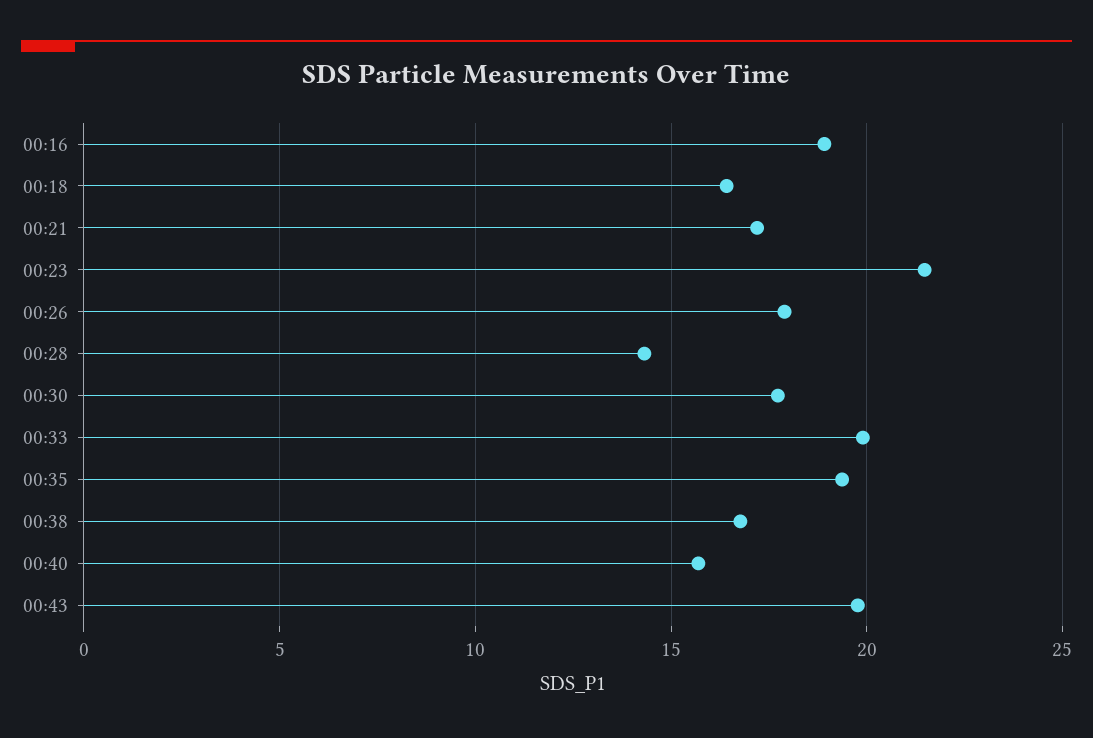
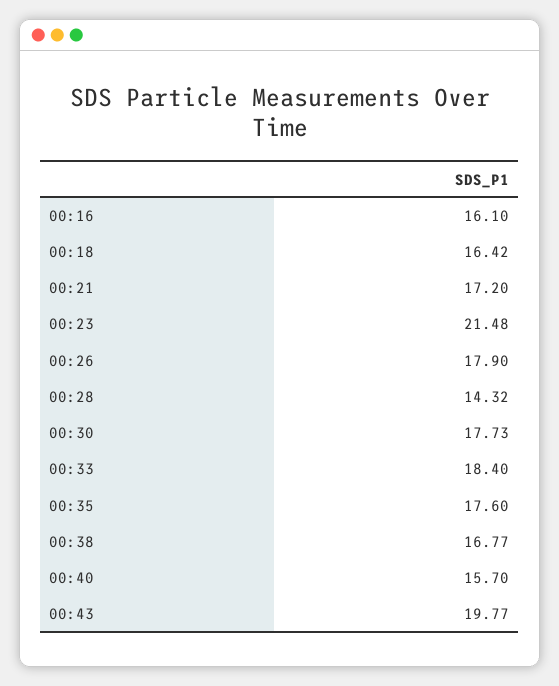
  {
-   "00:16": 19,
+   "00:16": 16.1,
    "00:18": 16.42,
    "00:21": 17.2,
    "00:23": 21.48,
    "00:26": 17.9,
    "00:28": 14.32,
    "00:30": 17.73,
-   "00:33": 20,
+   "00:33": 18.4,
-   "00:35": 19.5,
+   "00:35": 17.6,
    "00:38": 16.77,
    "00:40": 15.7,
    "00:43": 19.77
  }

